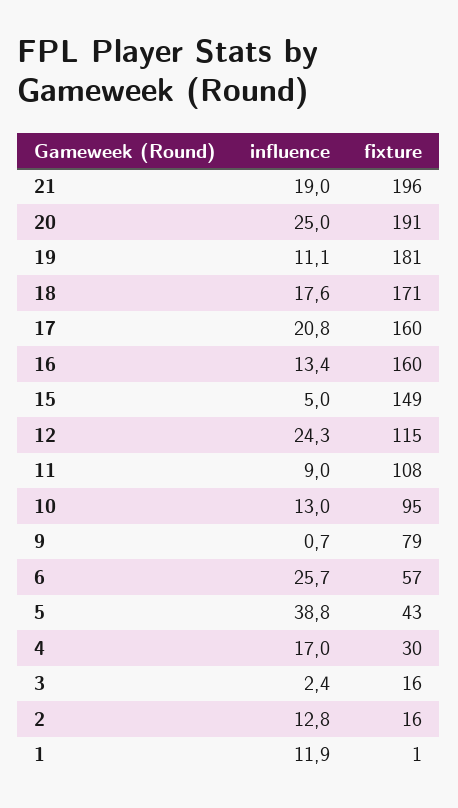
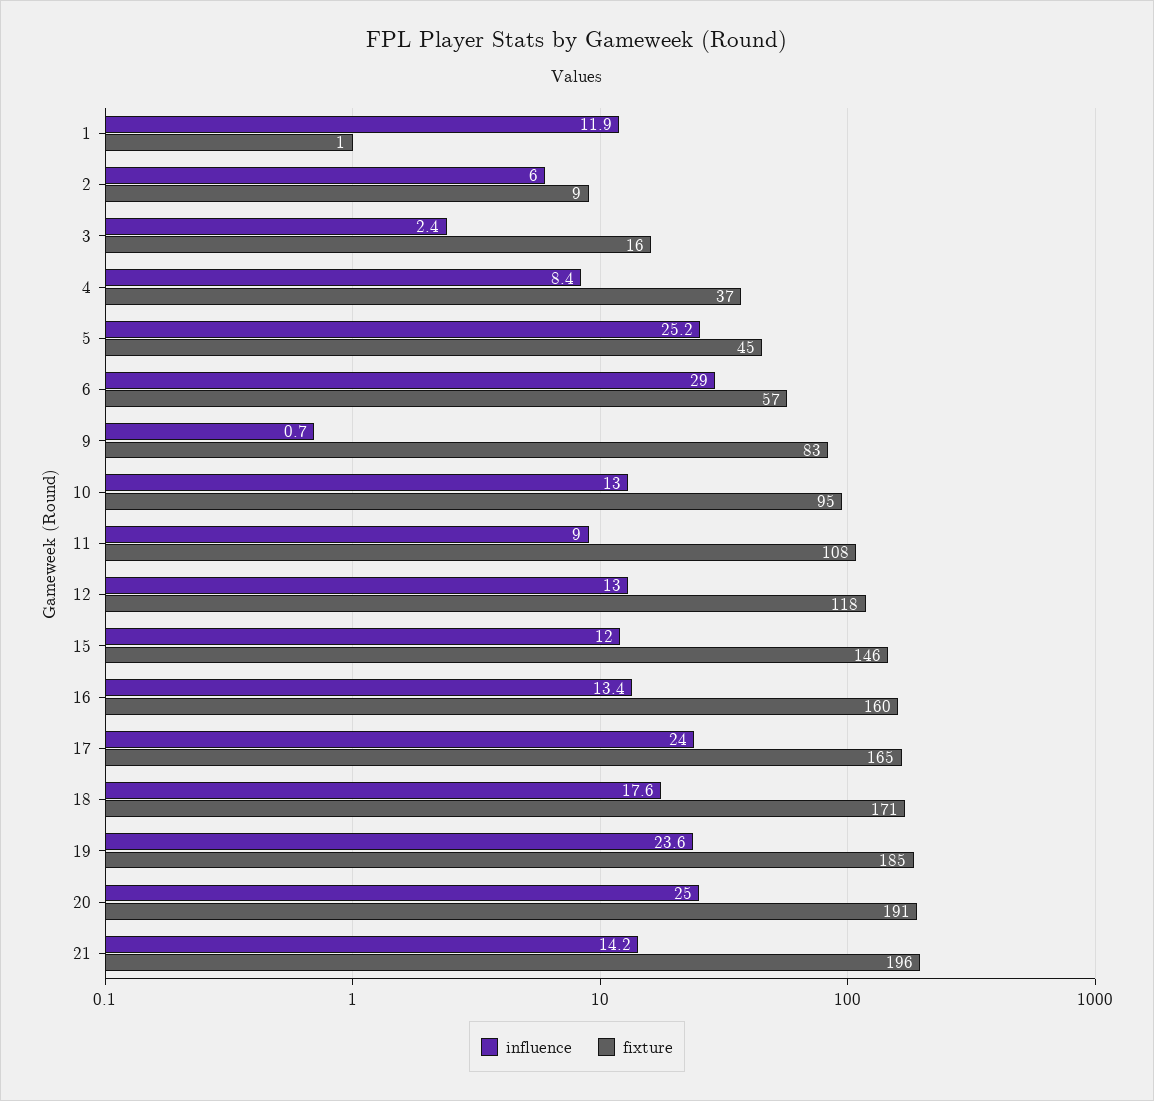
  {
    "influence": {
-     "21": 19,
+     "21": 14.2,
      "20": 25,
-     "19": 11.1,
+     "19": 23.6,
      "18": 17.6,
-     "17": 20.8,
+     "17": 24,
      "16": 13.4,
-     "15": 5,
+     "15": 12,
-     "12": 24.3,
+     "12": 13,
      "11": 9,
      "10": 13,
      "9": 0.7,
-     "6": 25.7,
+     "6": 29,
-     "5": 38.8,
+     "5": 25.2,
-     "4": 17,
+     "4": 8.4,
      "3": 2.4,
-     "2": 12.8,
+     "2": 6,
      "1": 11.9
    },
    "fixture": {
      "21": 196,
      "20": 191,
-     "19": 181,
+     "19": 185,
      "18": 171,
-     "17": 160,
+     "17": 165,
      "16": 160,
-     "15": 149,
+     "15": 146,
-     "12": 115,
+     "12": 118,
      "11": 108,
      "10": 95,
-     "9": 79,
+     "9": 83,
      "6": 57,
-     "5": 43,
+     "5": 45,
-     "4": 30,
+     "4": 37,
      "3": 16,
-     "2": 16,
+     "2": 9,
      "1": 1
    }
  }

